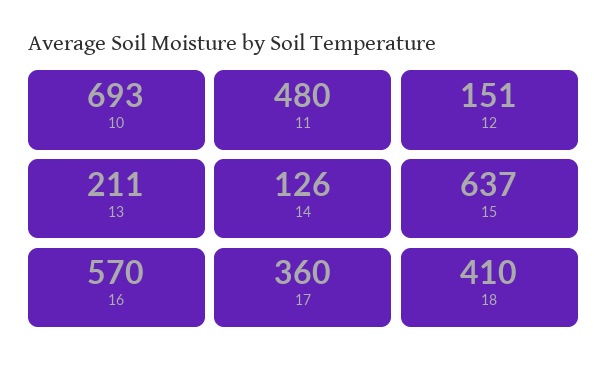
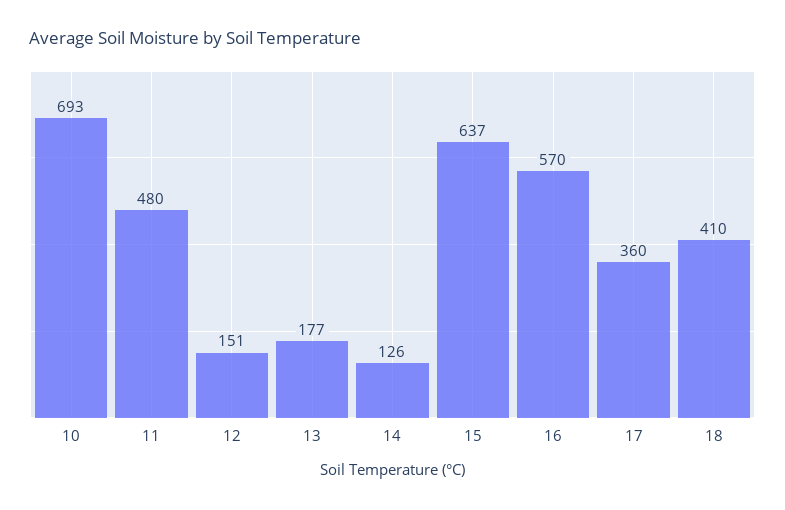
  {
    "10": 693,
    "11": 480,
    "12": 151,
-   "13": 211,
+   "13": 177,
    "14": 126,
    "15": 637,
    "16": 570,
    "17": 360,
    "18": 410
  }

